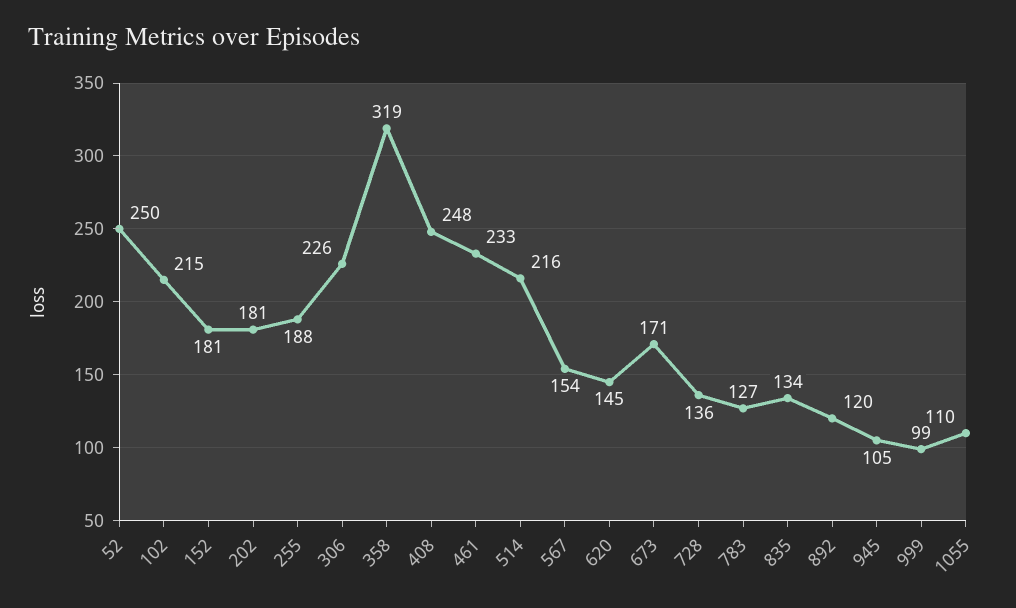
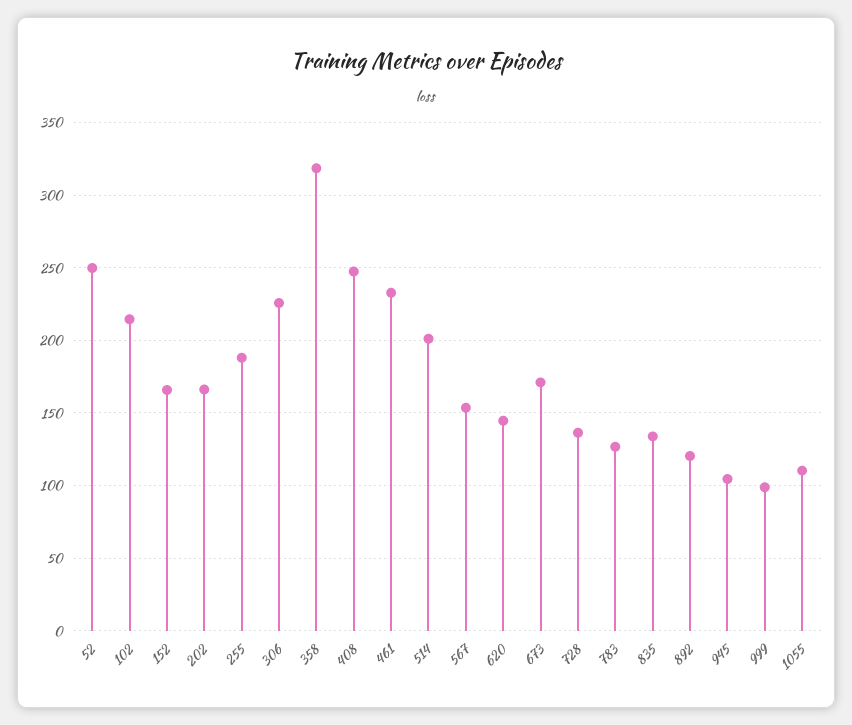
  {
    "52": 250,
    "102": 215,
-   "152": 181,
+   "152": 165,
-   "202": 181,
+   "202": 165,
    "255": 188,
    "306": 226,
    "358": 319,
    "408": 248,
    "461": 233,
-   "514": 216,
+   "514": 200,
    "567": 154,
    "620": 145,
    "673": 171,
    "728": 136,
    "783": 127,
    "835": 134,
    "892": 120,
    "945": 105,
    "999": 99,
    "1055": 110
  }

